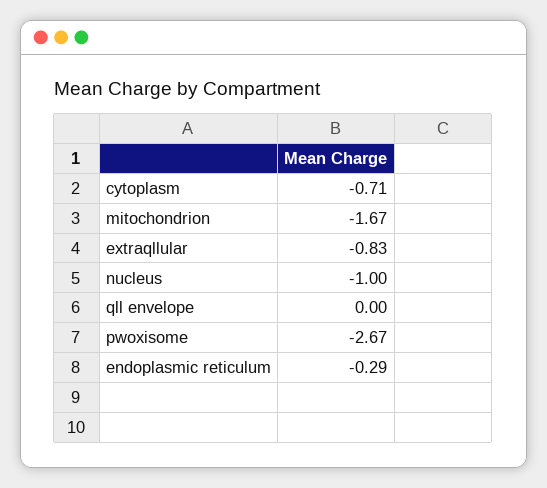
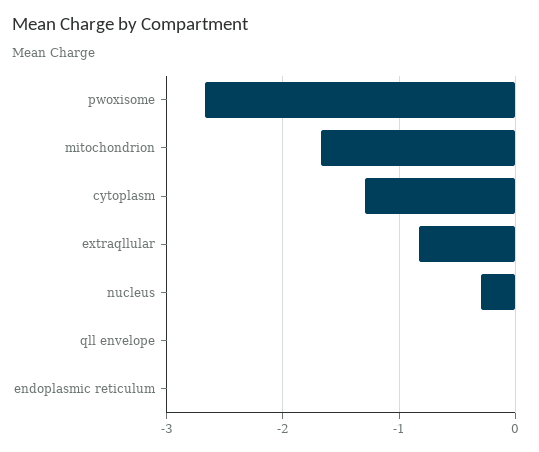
  {
-   "cytoplasm": -0.71,
+   "cytoplasm": -1.3,
    "mitochondrion": -1.67,
    "extraqllular": -0.83,
-   "nucleus": -1,
+   "nucleus": -0.3,
    "qll envelope": 0,
    "pwoxisome": -2.67,
-   "endoplasmic reticulum": -0.29
+   "endoplasmic reticulum": 0
  }

